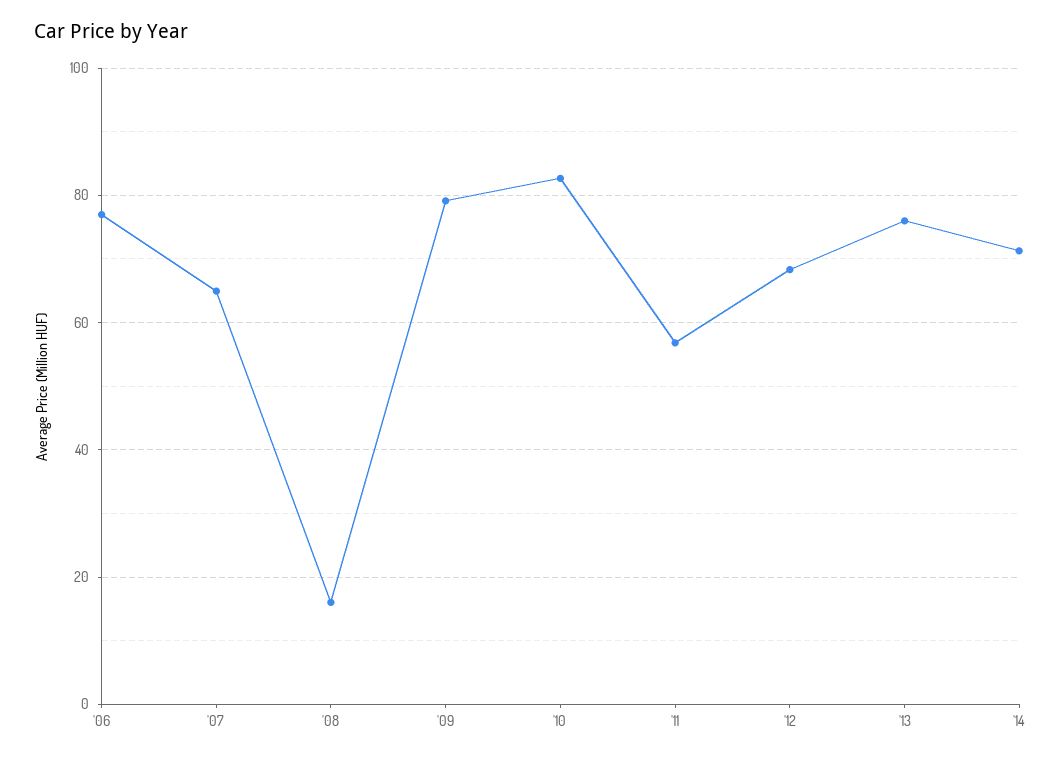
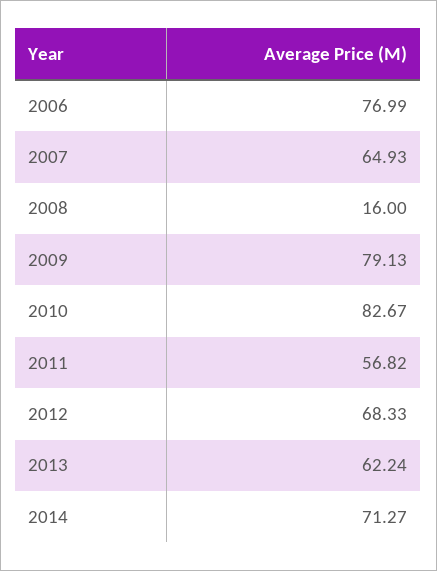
  {
    "'06": 76.99,
    "'07": 64.93,
    "'08": 16,
    "'09": 79.13,
    "'10": 82.67,
    "'11": 56.82,
    "'12": 68.33,
-   "'13": 76,
+   "'13": 62.24,
    "'14": 71.27
  }

